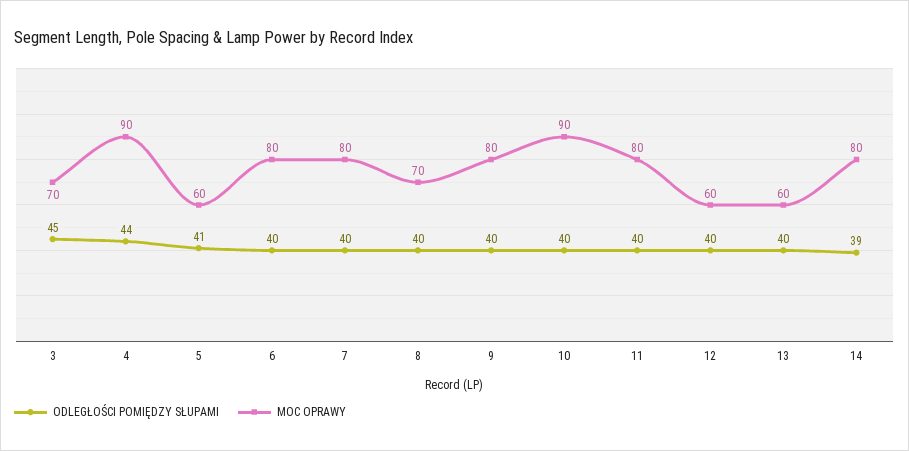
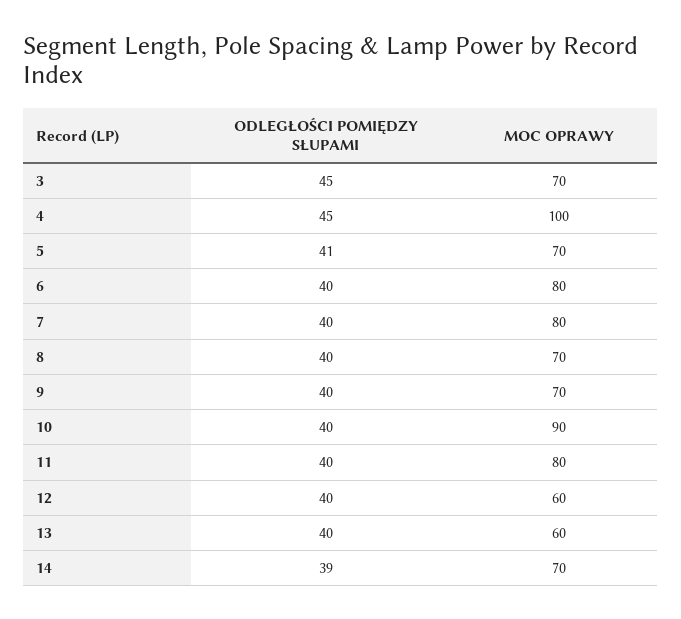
  {
    "ODLEGŁOŚCI POMIĘDZY SŁUPAMI": {
      "3": 45,
-     "4": 44,
+     "4": 45,
      "5": 41,
      "6": 40,
      "7": 40,
      "8": 40,
      "9": 40,
      "10": 40,
      "11": 40,
      "12": 40,
      "13": 40,
      "14": 39
    },
    "MOC OPRAWY": {
      "3": 70,
-     "4": 90,
+     "4": 100,
-     "5": 60,
+     "5": 70,
      "6": 80,
      "7": 80,
      "8": 70,
-     "9": 80,
+     "9": 70,
      "10": 90,
      "11": 80,
      "12": 60,
      "13": 60,
-     "14": 80
+     "14": 70
    }
  }

